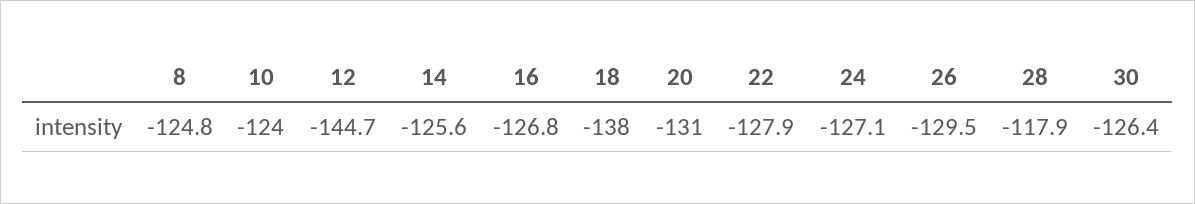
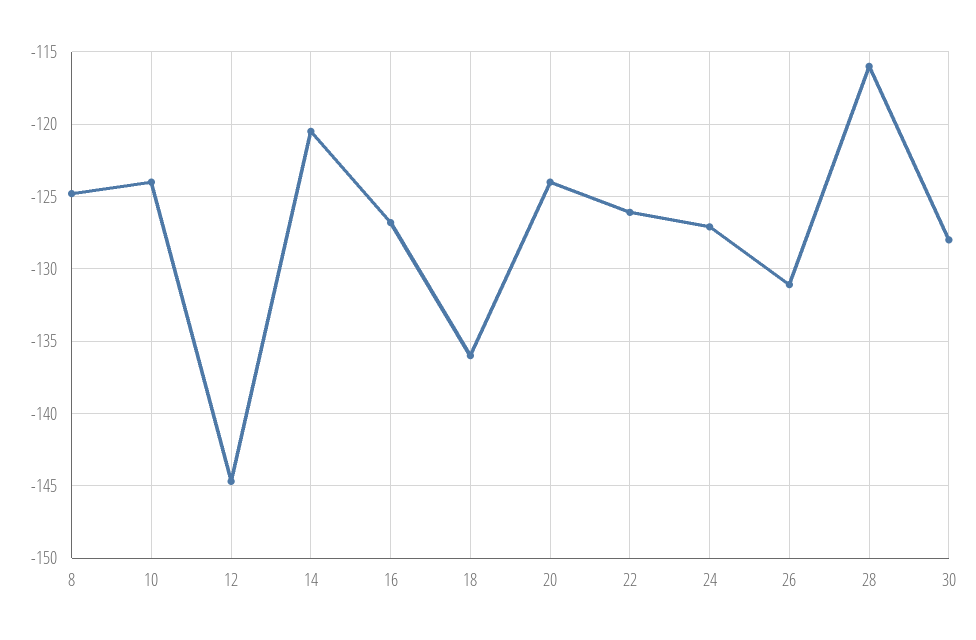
  {
    "8": -124.8,
    "10": -124,
    "12": -144.7,
-   "14": -125.6,
+   "14": -120.5,
    "16": -126.8,
-   "18": -138,
+   "18": -136,
-   "20": -131,
+   "20": -124,
-   "22": -127.9,
+   "22": -126,
    "24": -127.1,
-   "26": -129.5,
+   "26": -131,
-   "28": -117.9,
+   "28": -116,
-   "30": -126.4
+   "30": -128
  }

